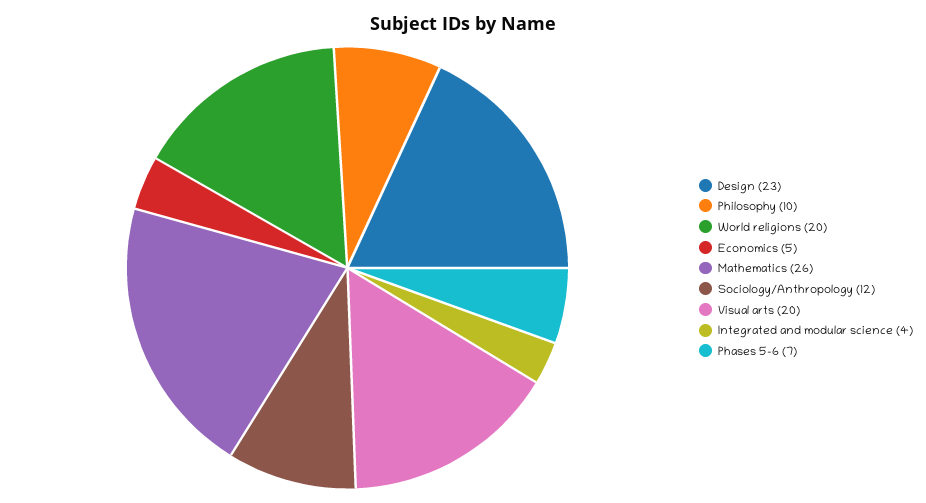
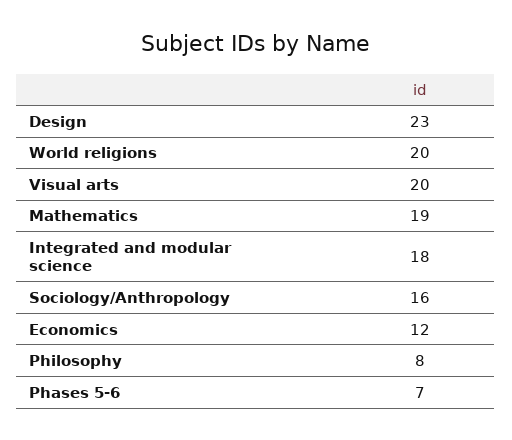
  {
    "Design": 23,
-   "Philosophy": 10,
+   "Philosophy": 8,
    "World religions": 20,
-   "Economics": 5,
+   "Economics": 12,
-   "Mathematics": 26,
+   "Mathematics": 19,
-   "Sociology/Anthropology": 12,
+   "Sociology/Anthropology": 16,
    "Visual arts": 20,
-   "Integrated and modular science": 4,
+   "Integrated and modular science": 18,
    "Phases 5-6": 7
  }

